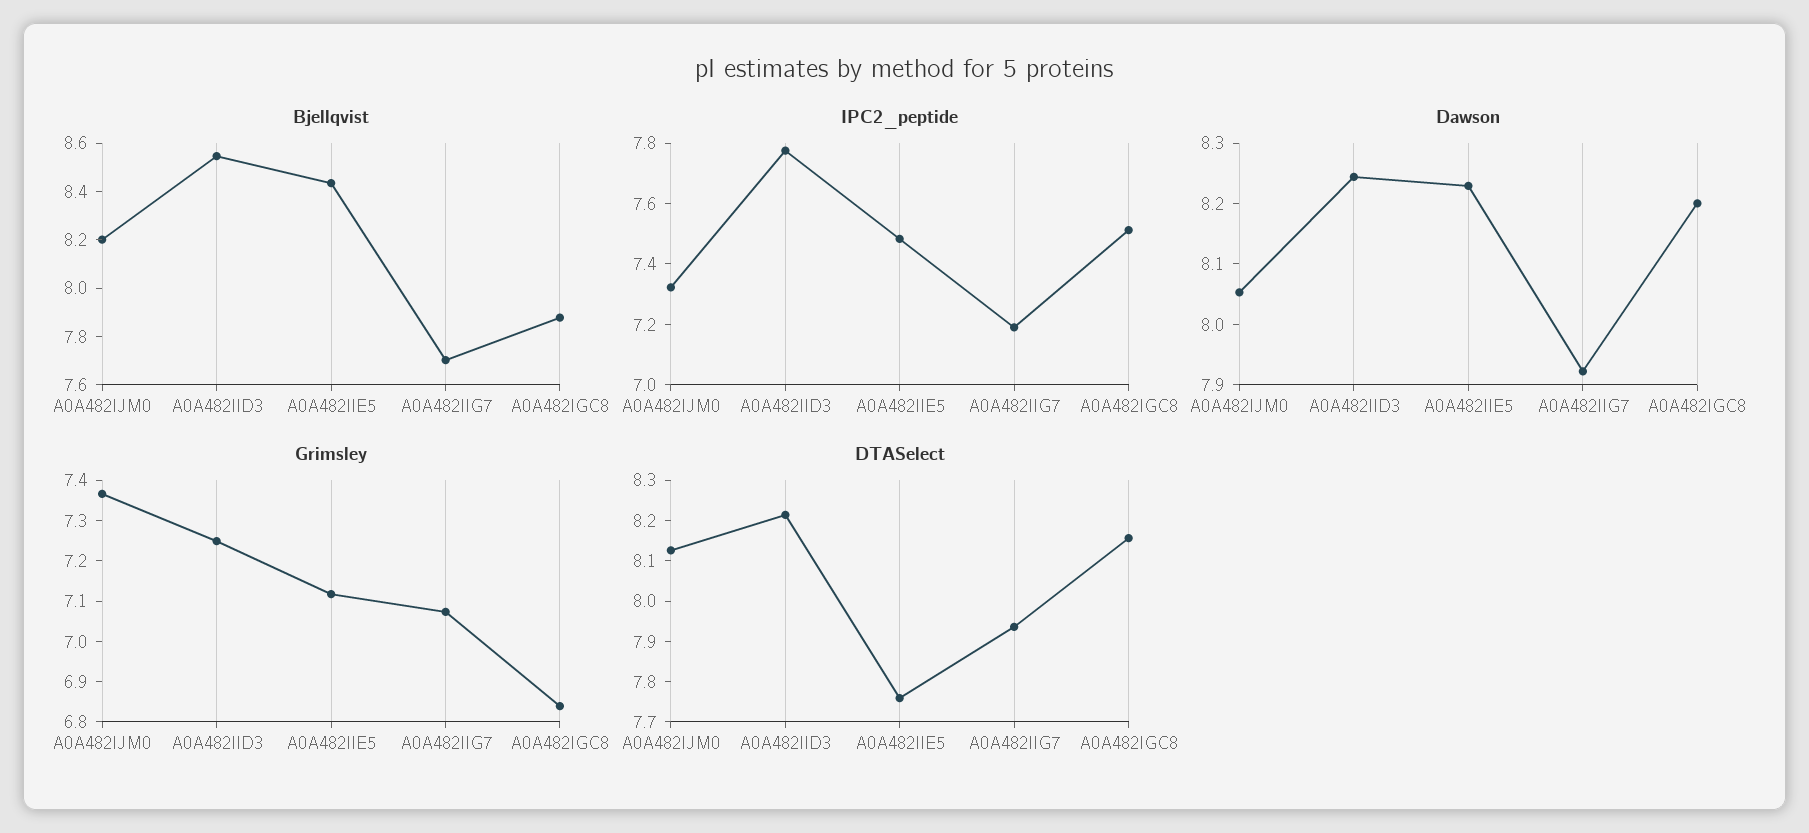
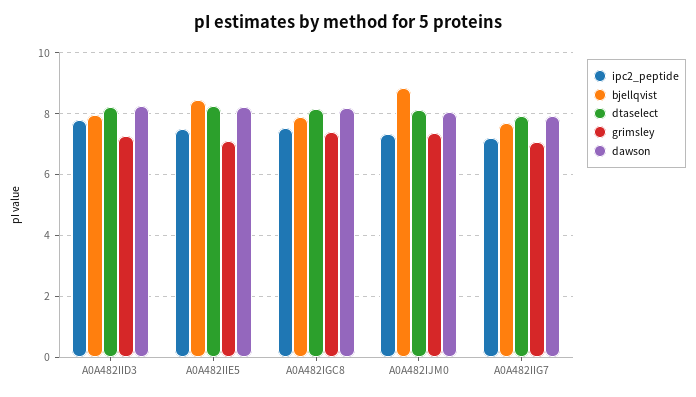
  {
    "Bjellqvist": {
-     "A0A482IJM0": 8.2,
+     "A0A482IJM0": 8.8,
-     "A0A482IID3": 8.55,
+     "A0A482IID3": 8,
      "A0A482IIE5": 8.45,
      "A0A482IIG7": 7.7,
      "A0A482IGC8": 7.9
    },
    "IPC2_peptide": {
      "A0A482IJM0": 7.3,
      "A0A482IID3": 7.8,
      "A0A482IIE5": 7.5,
      "A0A482IIG7": 7.2,
      "A0A482IGC8": 7.5
    },
    "Dawson": {
      "A0A482IJM0": 8.06,
      "A0A482IID3": 8.24,
      "A0A482IIE5": 8.22,
      "A0A482IIG7": 7.92,
      "A0A482IGC8": 8.2
    },
    "Grimsley": {
      "A0A482IJM0": 7.36,
      "A0A482IID3": 7.24,
      "A0A482IIE5": 7.12,
      "A0A482IIG7": 7.08,
-     "A0A482IGC8": 6.84
+     "A0A482IGC8": 7.4
    },
    "DTASelect": {
      "A0A482IJM0": 8.12,
      "A0A482IID3": 8.22,
-     "A0A482IIE5": 7.76,
+     "A0A482IIE5": 8.2,
      "A0A482IIG7": 7.94,
      "A0A482IGC8": 8.16
    }
  }

